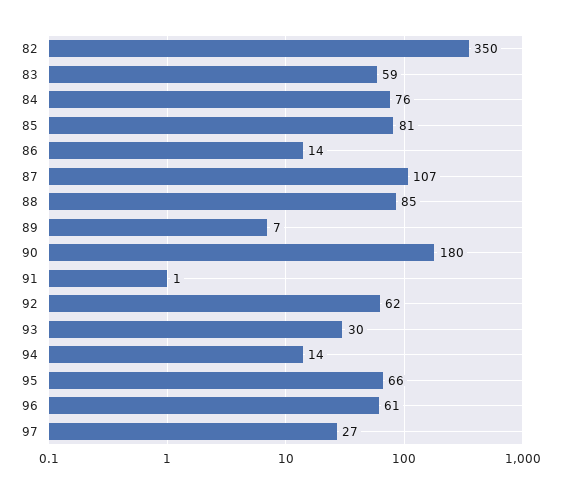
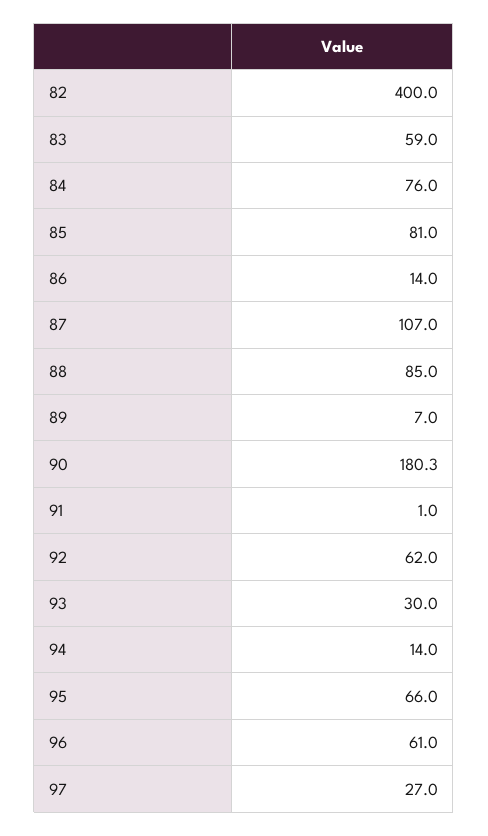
  {
-   "82": 350,
+   "82": 400,
    "83": 59,
    "84": 76,
    "85": 81,
    "86": 14,
    "87": 107,
    "88": 85,
    "89": 7,
    "90": 180.3,
    "91": 1,
    "92": 62,
    "93": 30,
    "94": 14,
    "95": 66,
    "96": 61,
    "97": 27
  }

